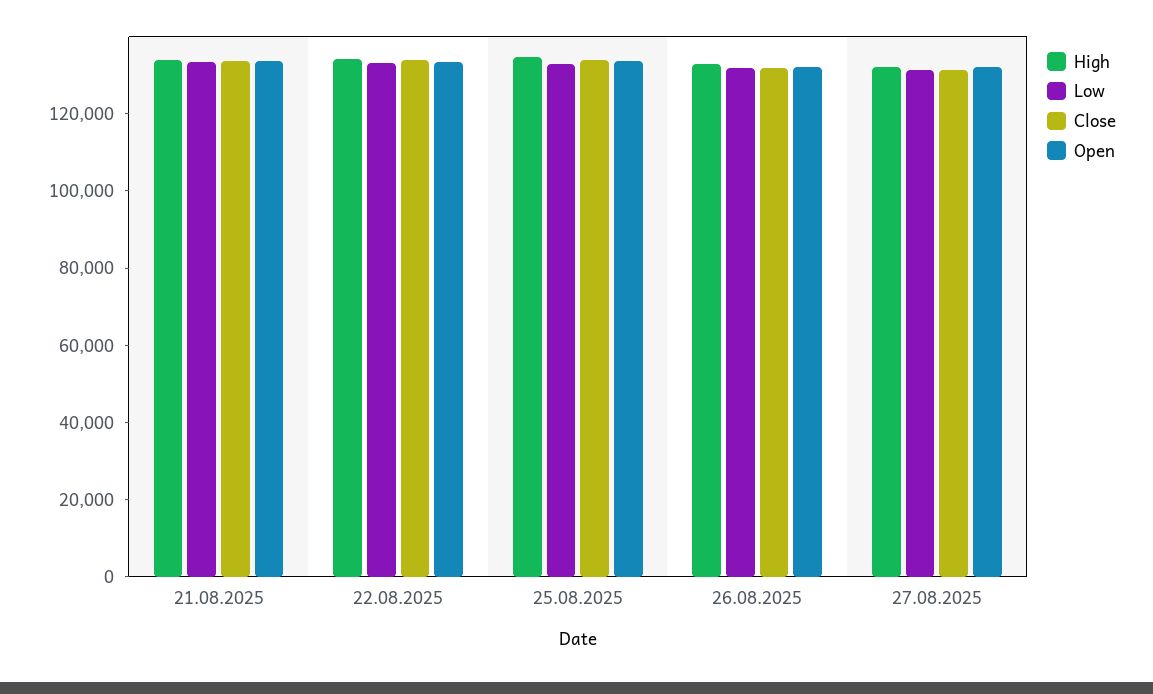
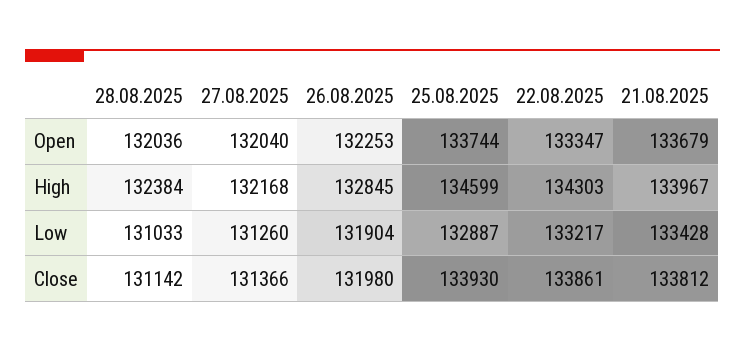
  {
    "High": {
      "21.08.2025": 133967,
      "22.08.2025": 134303,
      "25.08.2025": 134599,
      "26.08.2025": 132845,
-     "27.08.2025": 132168
+     "27.08.2025": 132168,
+     "28.08.2025": 132384
    },
    "Low": {
      "21.08.2025": 133428,
      "22.08.2025": 133217,
      "25.08.2025": 132887,
      "26.08.2025": 131904,
-     "27.08.2025": 131260
+     "27.08.2025": 131260,
+     "28.08.2025": 131033
    },
    "Close": {
      "21.08.2025": 133812,
      "22.08.2025": 133861,
      "25.08.2025": 133930,
      "26.08.2025": 131980,
-     "27.08.2025": 131366
+     "27.08.2025": 131366,
+     "28.08.2025": 131142
    },
    "Open": {
      "21.08.2025": 133679,
      "22.08.2025": 133347,
      "25.08.2025": 133744,
      "26.08.2025": 132253,
-     "27.08.2025": 132040
+     "27.08.2025": 132040,
+     "28.08.2025": 132036
    }
  }

